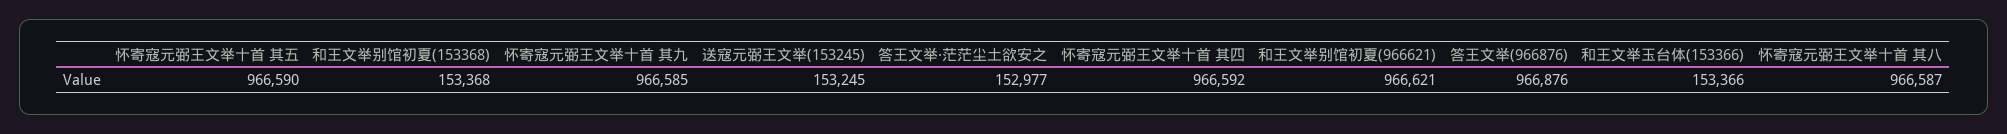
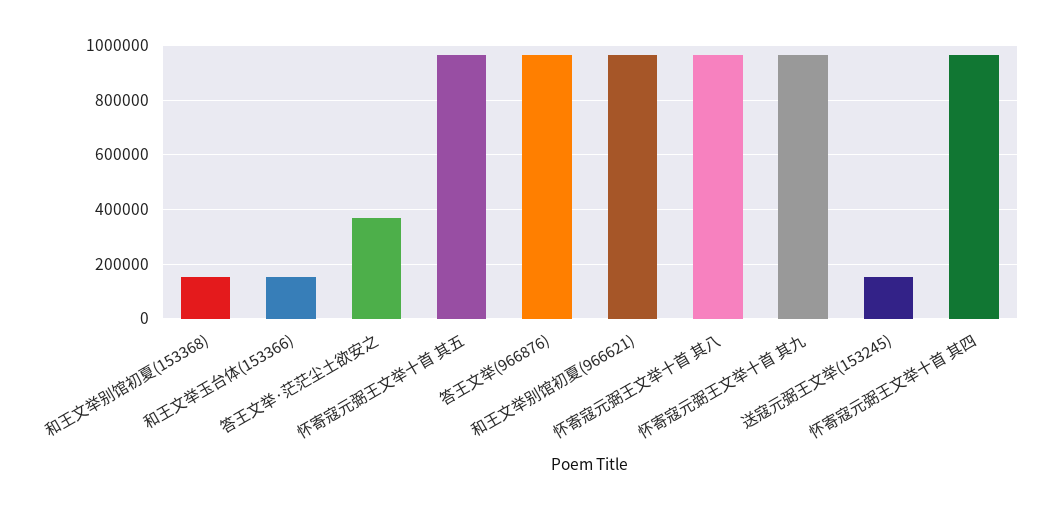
  {
    "怀寄寇元弼王文举十首 其五": 966590,
    "和王文举别馆初夏(153368)": 153368,
    "怀寄寇元弼王文举十首 其九": 966585,
    "送寇元弼王文举(153245)": 153245,
-   "答王文举·茫茫尘土欲安之": 152977,
+   "答王文举·茫茫尘土欲安之": 375000,
    "怀寄寇元弼王文举十首 其四": 966592,
    "和王文举别馆初夏(966621)": 966621,
    "答王文举(966876)": 966876,
    "和王文举玉台体(153366)": 153366,
    "怀寄寇元弼王文举十首 其八": 966587
  }

